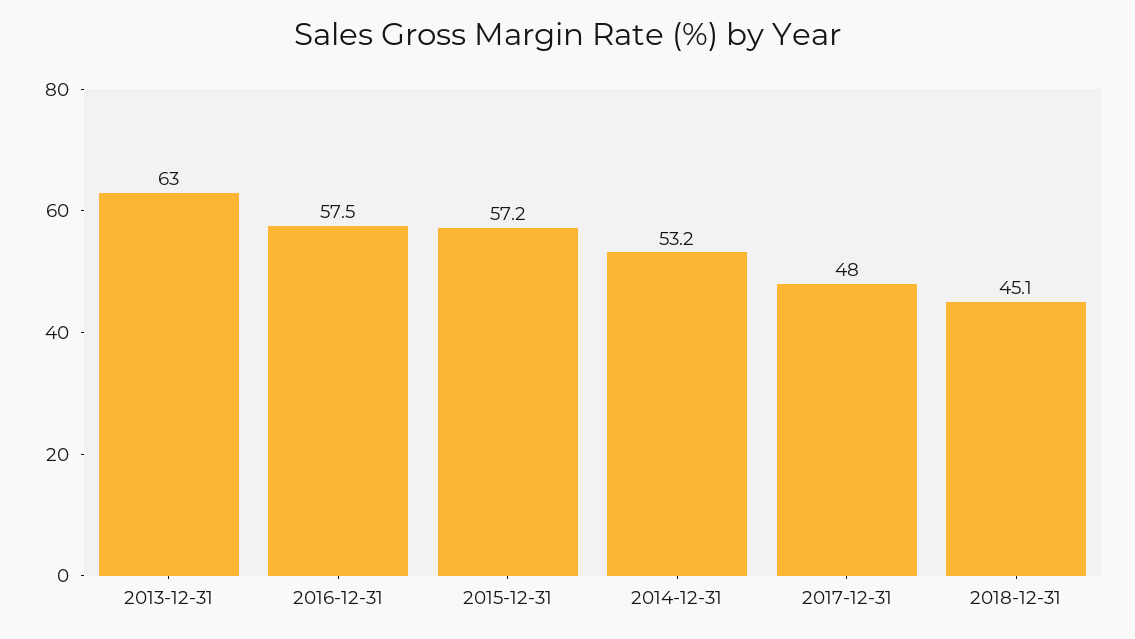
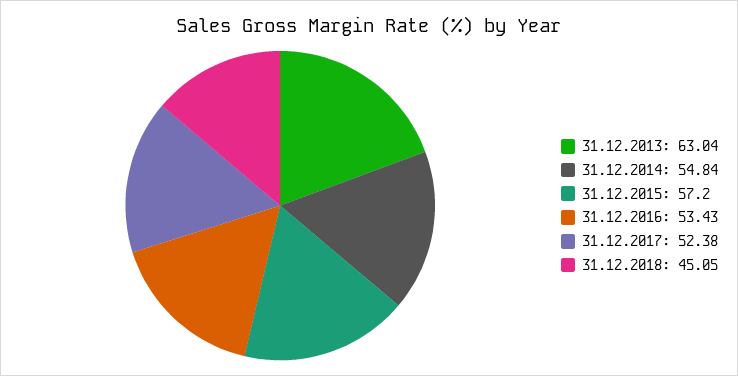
  {
    "2013-12-31": 63.04,
-   "2016-12-31": 57.5,
+   "2016-12-31": 53.43,
    "2015-12-31": 57.2,
-   "2014-12-31": 53.2,
+   "2014-12-31": 54.84,
-   "2017-12-31": 48,
+   "2017-12-31": 52.38,
    "2018-12-31": 45.05
  }

